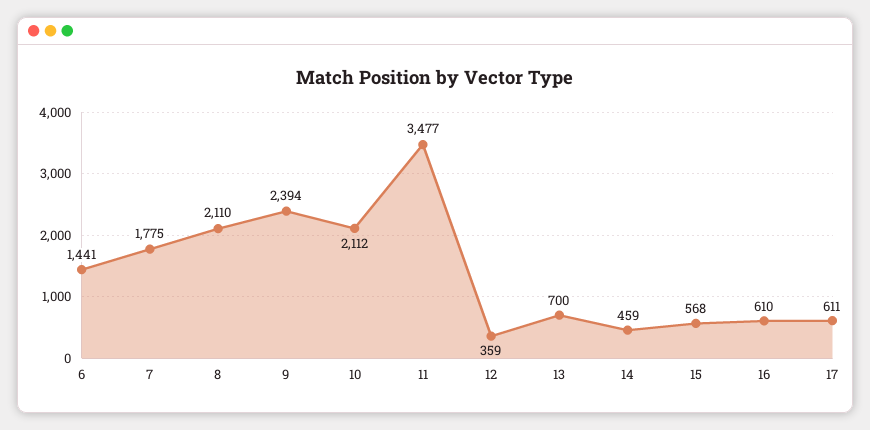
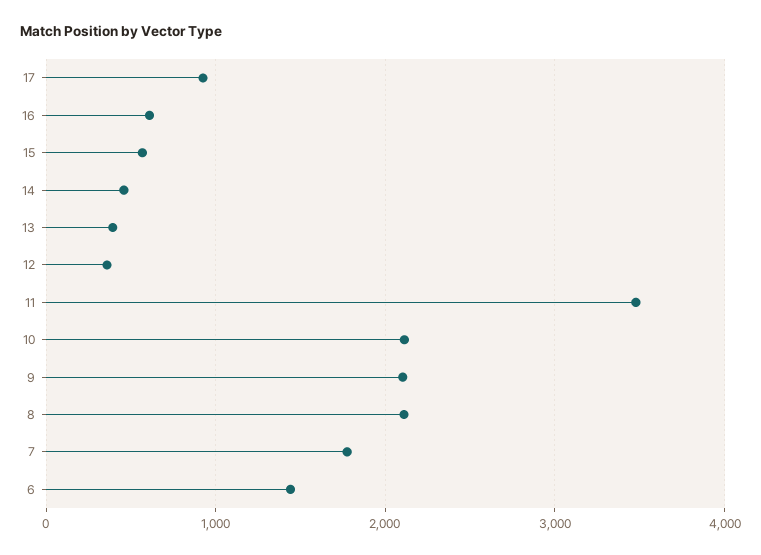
  {
    "6": 1441,
    "7": 1775,
    "8": 2110,
-   "9": 2394,
+   "9": 2100,
    "10": 2112,
    "11": 3477,
    "12": 359,
-   "13": 700,
+   "13": 400,
    "14": 459,
    "15": 568,
    "16": 610,
-   "17": 611
+   "17": 900
  }

